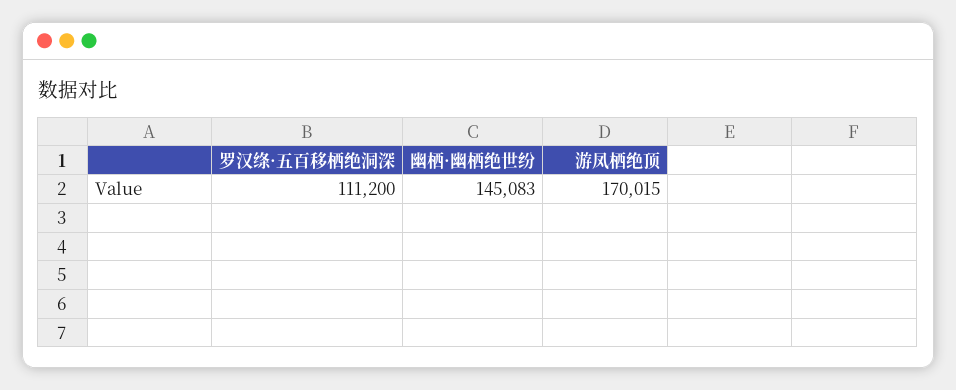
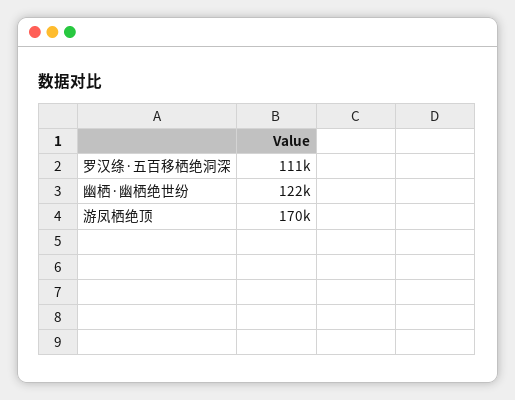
  {
    "罗汉绦·五百移栖绝洞深": 111200,
-   "幽栖·幽栖绝世纷": 145083,
+   "幽栖·幽栖绝世纷": 122000,
    "游凤栖绝顶": 170015
  }

